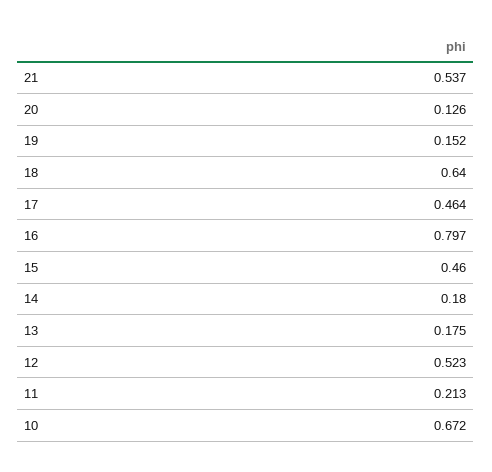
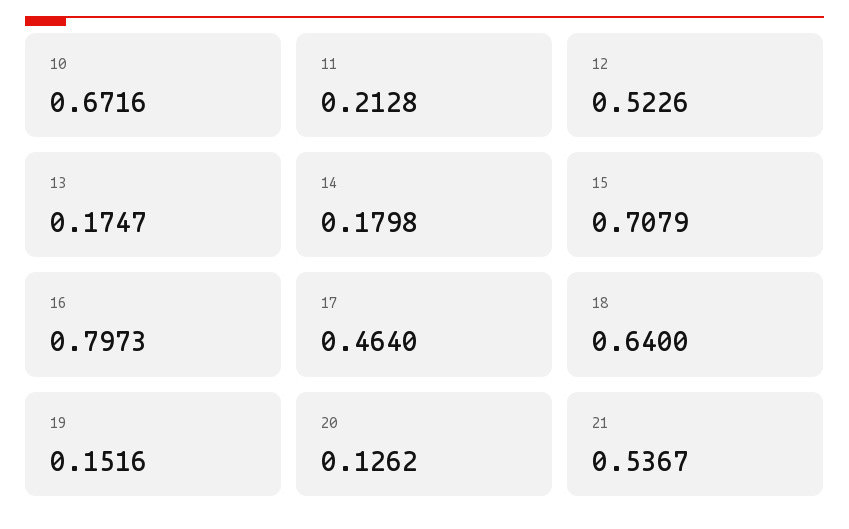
  {
    "21": 0.5367,
    "20": 0.1262,
    "19": 0.1516,
    "18": 0.64,
    "17": 0.464,
    "16": 0.7973,
-   "15": 0.46,
+   "15": 0.7079,
    "14": 0.1798,
    "13": 0.1747,
    "12": 0.5226,
    "11": 0.2128,
    "10": 0.6716
  }

